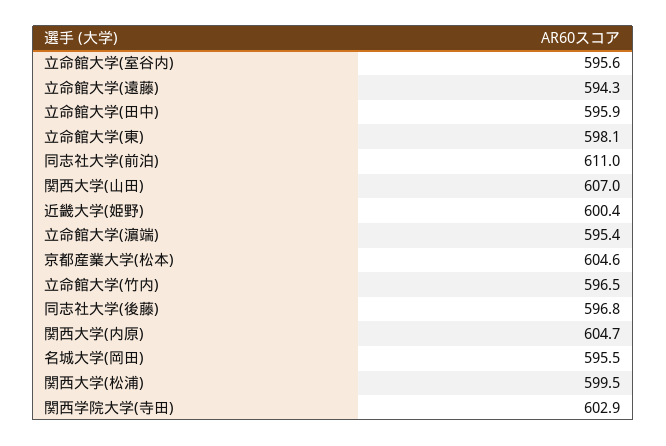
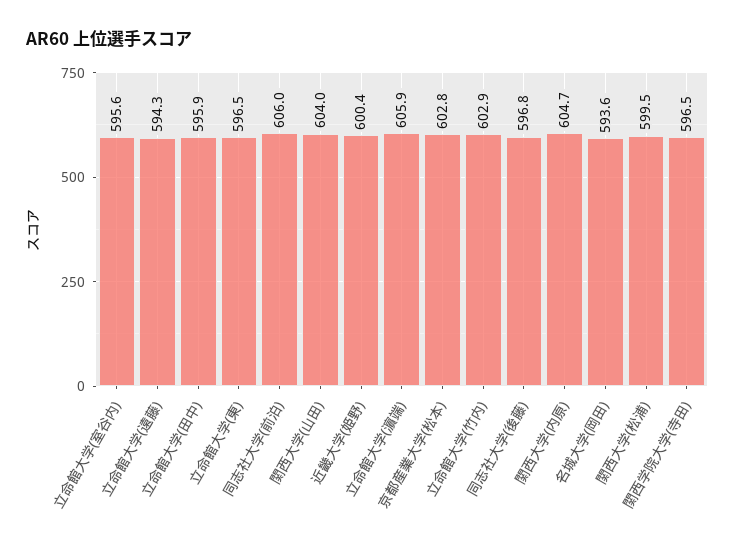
  {
    "立命館大学(室谷内)": 595.6,
    "立命館大学(遠藤)": 594.3,
    "立命館大学(田中)": 595.9,
-   "立命館大学(東)": 598.1,
+   "立命館大学(東)": 596.5,
-   "同志社大学(前泊)": 611,
+   "同志社大学(前泊)": 606,
-   "関西大学(山田)": 607,
+   "関西大学(山田)": 604,
    "近畿大学(姫野)": 600.4,
-   "立命館大学(濵端)": 595.4,
+   "立命館大学(濵端)": 605.9,
-   "京都産業大学(松本)": 604.6,
+   "京都産業大学(松本)": 602.8,
-   "立命館大学(竹内)": 596.5,
+   "立命館大学(竹内)": 602.9,
    "同志社大学(後藤)": 596.8,
    "関西大学(内原)": 604.7,
-   "名城大学(岡田)": 595.5,
+   "名城大学(岡田)": 593.6,
    "関西大学(松浦)": 599.5,
-   "関西学院大学(寺田)": 602.9
+   "関西学院大学(寺田)": 596.5
  }

